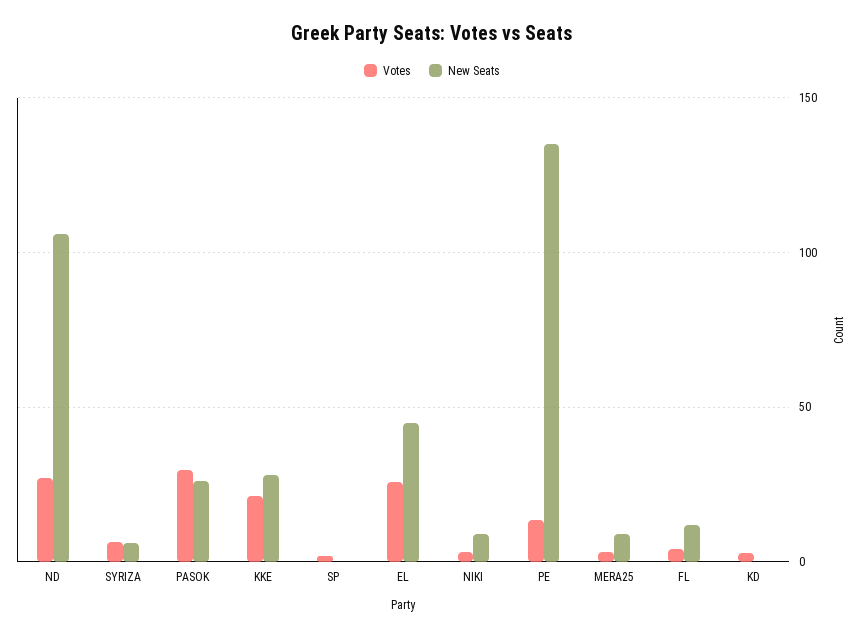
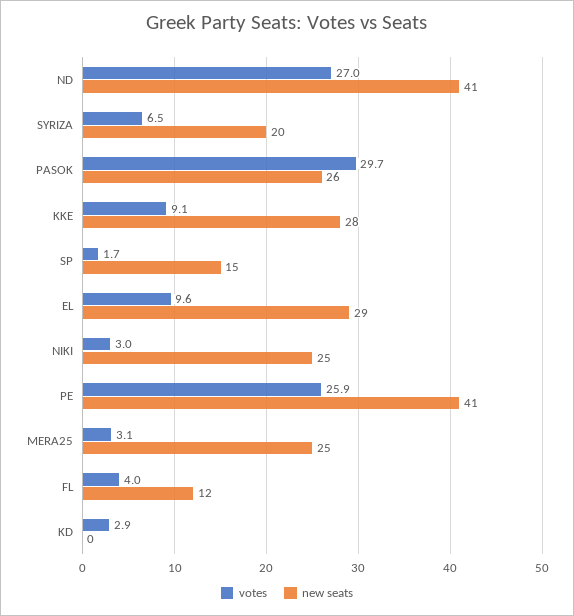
  {
    "Votes": {
      "ND": 27,
      "SYRIZA": 6.5,
      "PASOK": 29.7,
-     "KKE": 20,
+     "KKE": 9.1,
      "SP": 1.7,
-     "EL": 25,
+     "EL": 9.6,
      "NIKI": 3,
-     "PE": 15,
+     "PE": 25.9,
      "MERA25": 3.1,
      "FL": 4,
      "KD": 2.9
    },
    "New Seats": {
-     "ND": 105,
+     "ND": 41,
-     "SYRIZA": 5,
+     "SYRIZA": 20,
      "PASOK": 26,
      "KKE": 28,
-     "SP": 0,
+     "SP": 15,
-     "EL": 45,
+     "EL": 29,
-     "NIKI": 10,
+     "NIKI": 25,
-     "PE": 135,
+     "PE": 41,
-     "MERA25": 10,
+     "MERA25": 25,
      "FL": 12,
      "KD": 0
    }
  }

